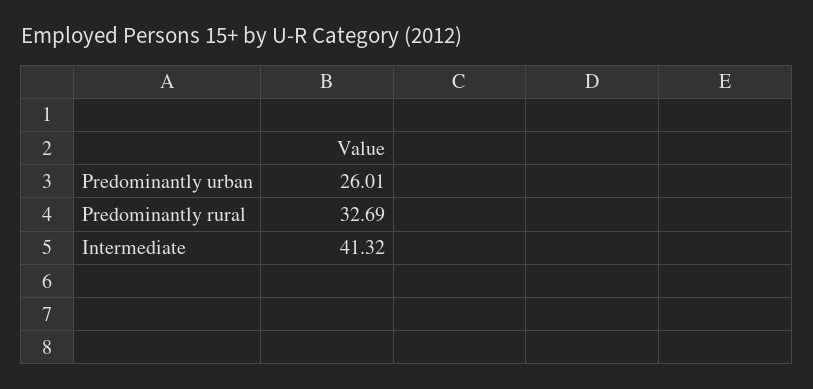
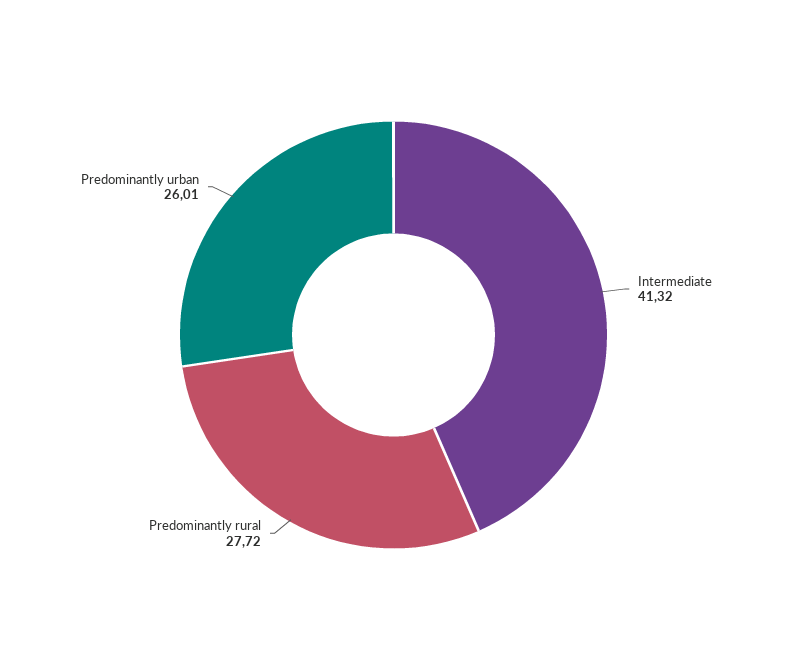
  {
    "Predominantly urban": 26.01,
-   "Predominantly rural": 32.69,
+   "Predominantly rural": 27.72,
    "Intermediate": 41.32
  }

